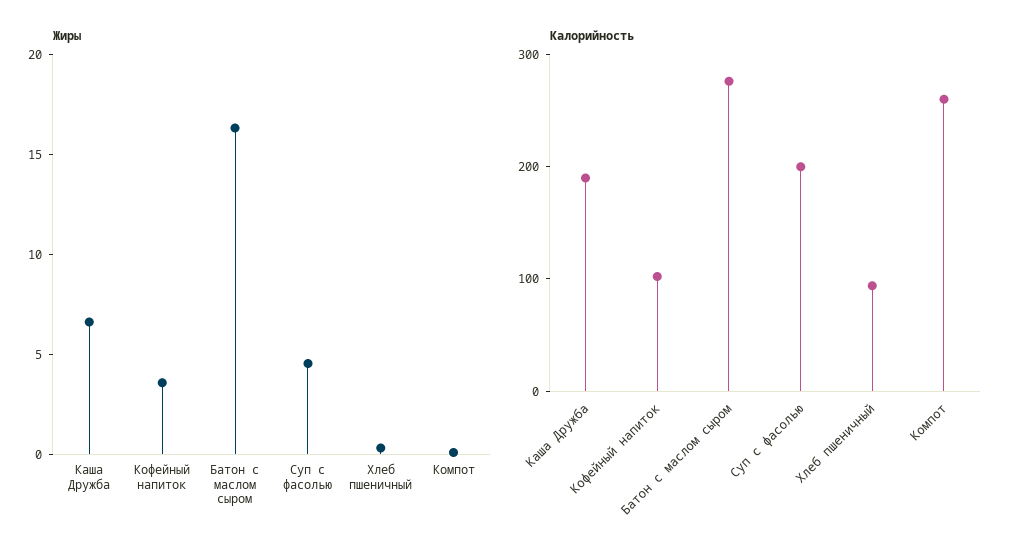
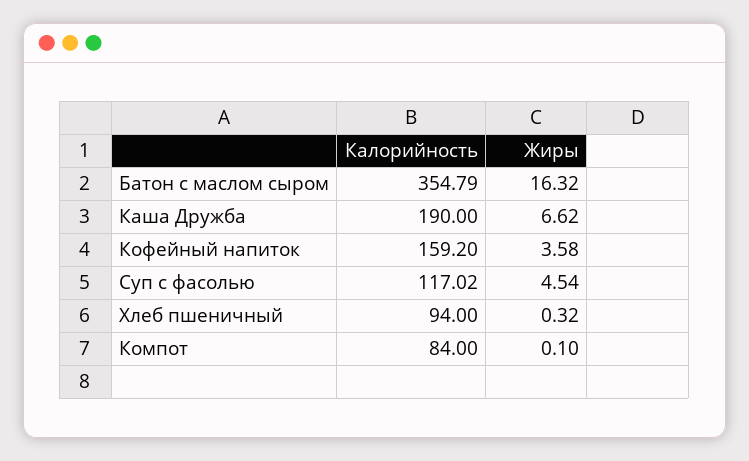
  {
    "Жиры": {
      "Каша Дружба": 6.62,
      "Кофейный напиток": 3.58,
      "Батон с маслом сыром": 16.32,
      "Суп с фасолью": 4.54,
      "Хлеб пшеничный": 0.32,
      "Компот": 0.1
    },
    "Калорийность": {
      "Каша Дружба": 190,
-     "Кофейный напиток": 100,
+     "Кофейный напиток": 159.2,
-     "Батон с маслом сыром": 280,
+     "Батон с маслом сыром": 354.79,
-     "Суп с фасолью": 200,
+     "Суп с фасолью": 117.02,
      "Хлеб пшеничный": 94,
-     "Компот": 260
+     "Компот": 84
    }
  }

